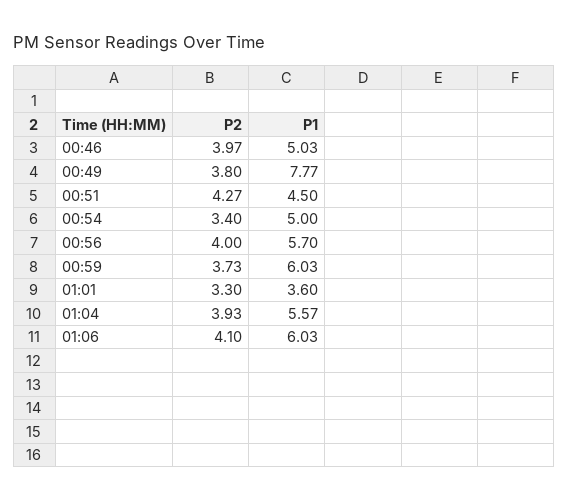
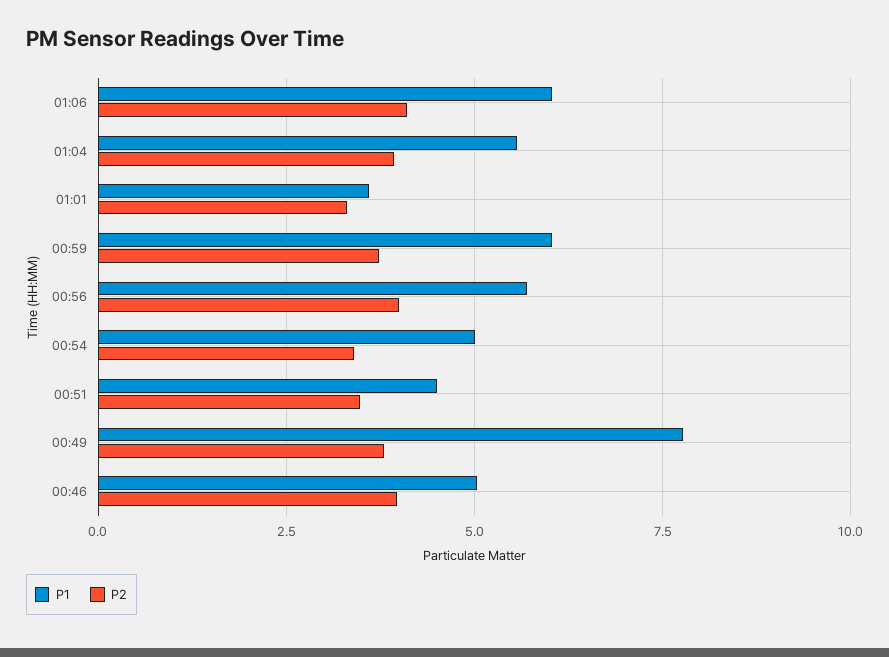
  {
    "P2": {
      "00:46": 3.97,
      "00:49": 3.8,
-     "00:51": 4.27,
+     "00:51": 3.5,
      "00:54": 3.4,
      "00:56": 4,
      "00:59": 3.73,
      "01:01": 3.3,
      "01:04": 3.93,
      "01:06": 4.1
    },
    "P1": {
      "00:46": 5.03,
      "00:49": 7.77,
      "00:51": 4.5,
      "00:54": 5,
      "00:56": 5.7,
      "00:59": 6.03,
      "01:01": 3.6,
      "01:04": 5.57,
      "01:06": 6.03
    }
  }

